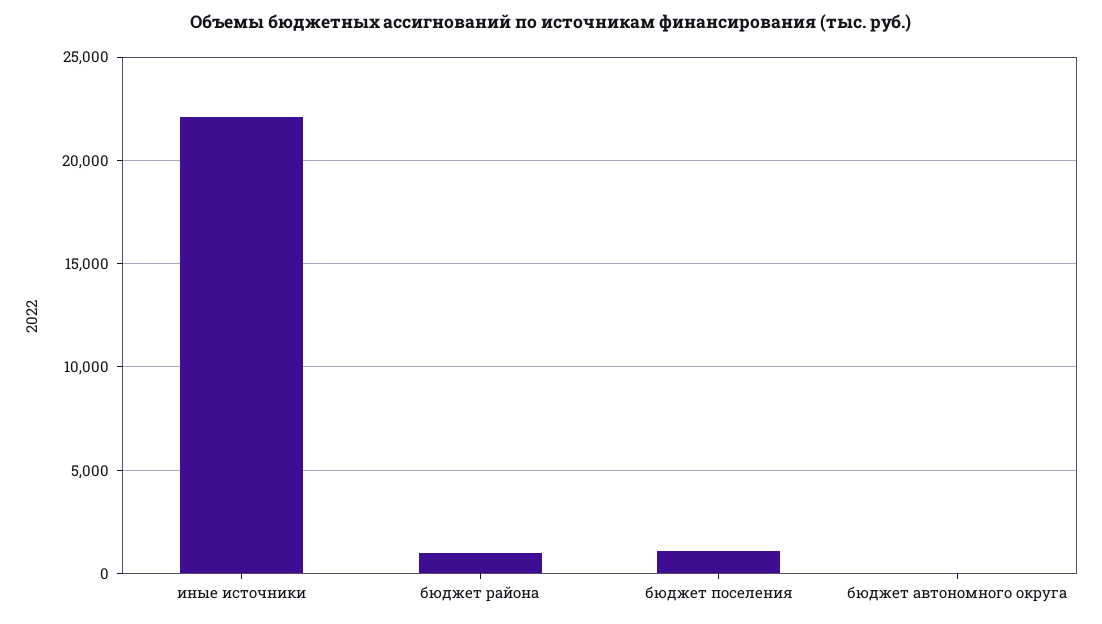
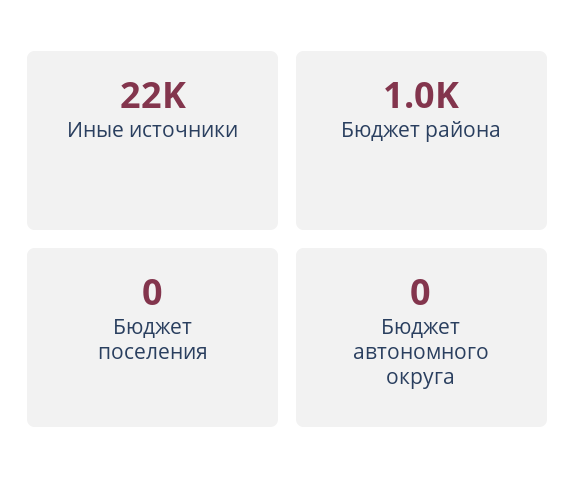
  {
    "иные источники": 22000,
    "бюджет района": 1000,
-   "бюджет поселения": 1000,
+   "бюджет поселения": 0,
    "бюджет автономного округа": 0
  }

